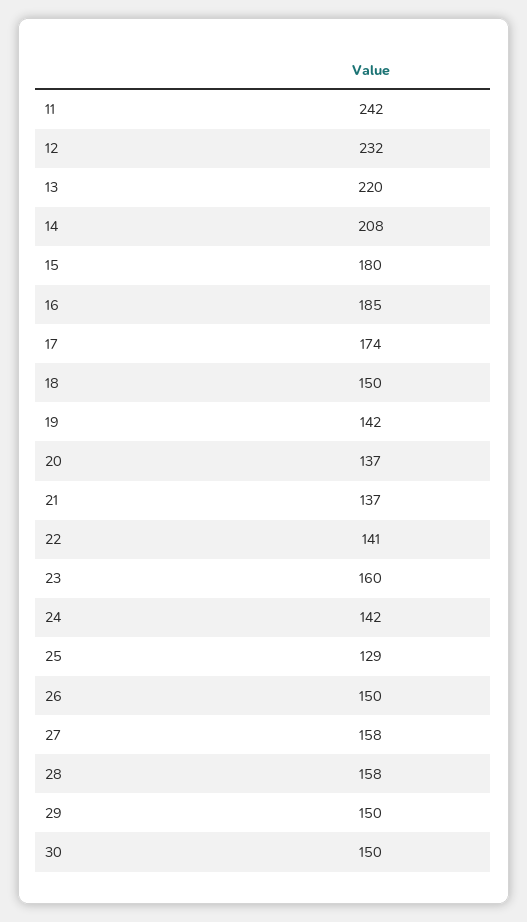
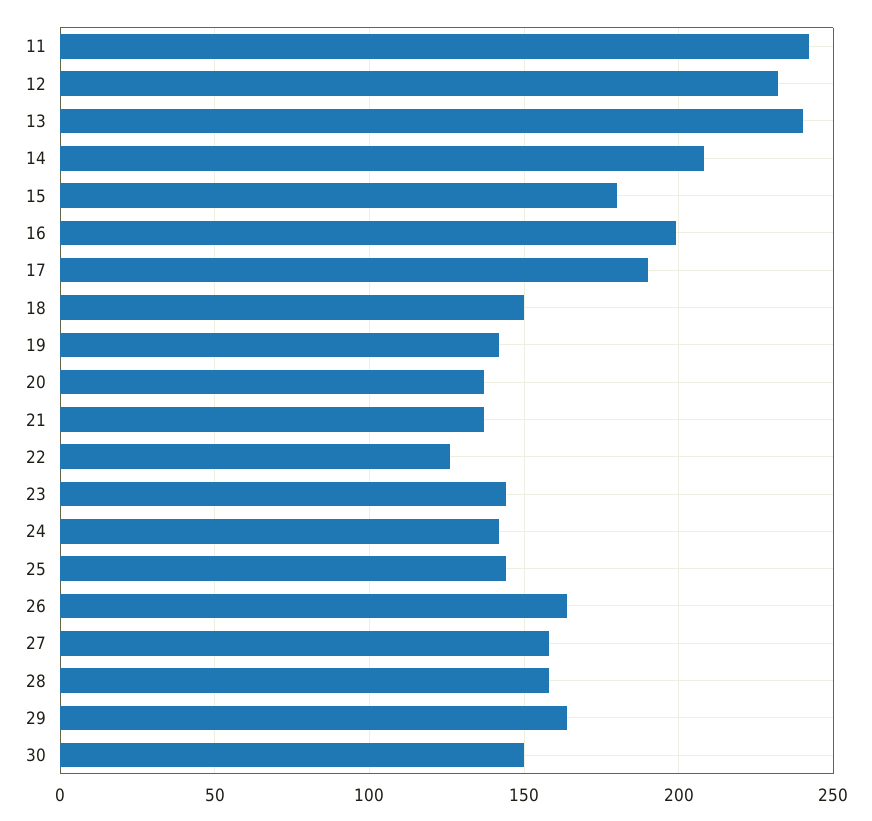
  {
    "11": 242,
    "12": 232,
-   "13": 220,
+   "13": 240,
    "14": 208,
    "15": 180,
-   "16": 185,
+   "16": 200,
-   "17": 174,
+   "17": 190,
    "18": 150,
    "19": 142,
    "20": 137,
    "21": 137,
-   "22": 141,
+   "22": 125,
-   "23": 160,
+   "23": 145,
    "24": 142,
-   "25": 129,
+   "25": 145,
-   "26": 150,
+   "26": 165,
    "27": 158,
    "28": 158,
-   "29": 150,
+   "29": 165,
    "30": 150
  }

